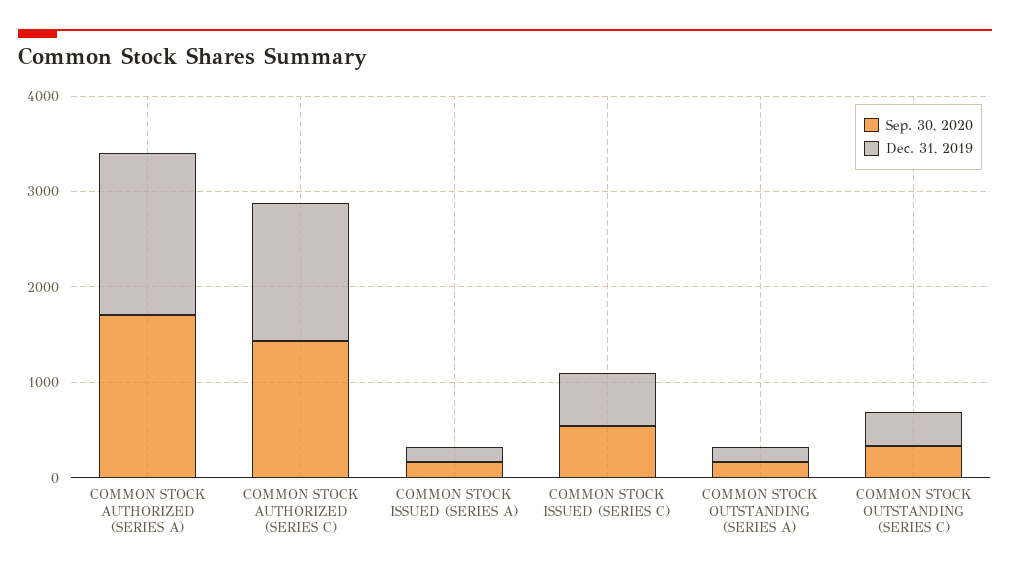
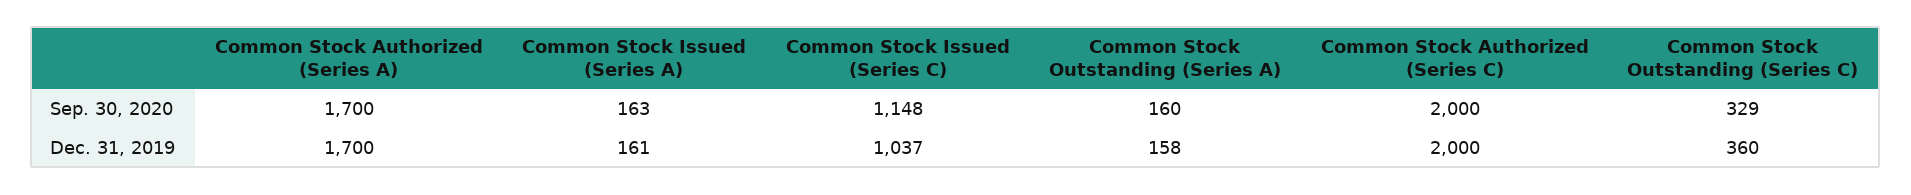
  {
    "Sep. 30, 2020": {
      "COMMON STOCK AUTHORIZED (SERIES A)": 1700,
-     "COMMON STOCK AUTHORIZED (SERIES C)": 1400,
+     "COMMON STOCK AUTHORIZED (SERIES C)": 2000,
      "COMMON STOCK ISSUED (SERIES A)": 163,
-     "COMMON STOCK ISSUED (SERIES C)": 600,
+     "COMMON STOCK ISSUED (SERIES C)": 1148,
      "COMMON STOCK OUTSTANDING (SERIES A)": 160,
      "COMMON STOCK OUTSTANDING (SERIES C)": 329
    },
    "Dec. 31, 2019": {
      "COMMON STOCK AUTHORIZED (SERIES A)": 1700,
-     "COMMON STOCK AUTHORIZED (SERIES C)": 1400,
+     "COMMON STOCK AUTHORIZED (SERIES C)": 2000,
      "COMMON STOCK ISSUED (SERIES A)": 161,
-     "COMMON STOCK ISSUED (SERIES C)": 600,
+     "COMMON STOCK ISSUED (SERIES C)": 1037,
      "COMMON STOCK OUTSTANDING (SERIES A)": 158,
      "COMMON STOCK OUTSTANDING (SERIES C)": 360
    }
  }

